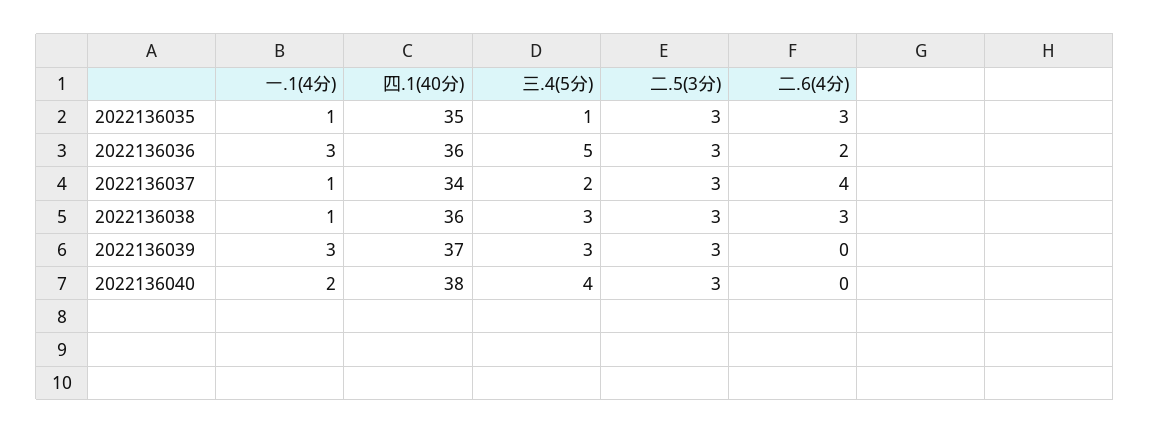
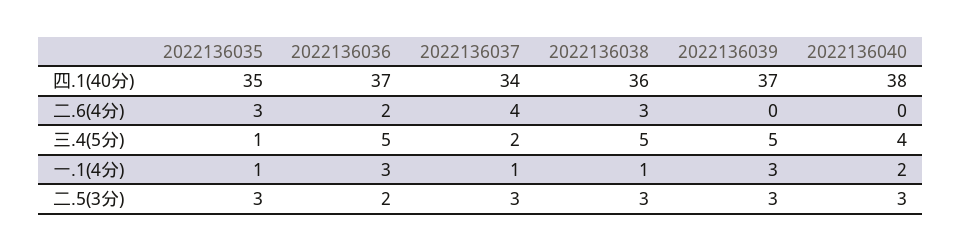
  {
    "一.1(4分)": {
      "2022136035": 1,
      "2022136036": 3,
      "2022136037": 1,
      "2022136038": 1,
      "2022136039": 3,
      "2022136040": 2
    },
    "四.1(40分)": {
      "2022136035": 35,
-     "2022136036": 36,
+     "2022136036": 37,
      "2022136037": 34,
      "2022136038": 36,
      "2022136039": 37,
      "2022136040": 38
    },
    "三.4(5分)": {
      "2022136035": 1,
      "2022136036": 5,
      "2022136037": 2,
-     "2022136038": 3,
+     "2022136038": 5,
-     "2022136039": 3,
+     "2022136039": 5,
      "2022136040": 4
    },
    "二.5(3分)": {
      "2022136035": 3,
-     "2022136036": 3,
+     "2022136036": 2,
      "2022136037": 3,
      "2022136038": 3,
      "2022136039": 3,
      "2022136040": 3
    },
    "二.6(4分)": {
      "2022136035": 3,
      "2022136036": 2,
      "2022136037": 4,
      "2022136038": 3,
      "2022136039": 0,
      "2022136040": 0
    }
  }

